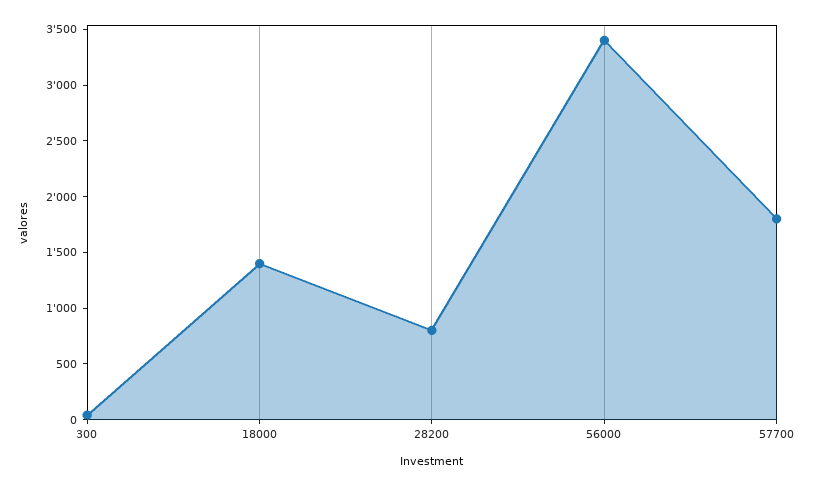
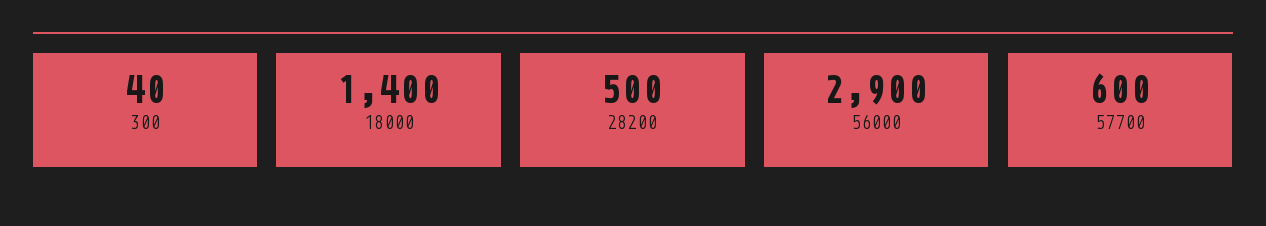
  {
    "300": 40,
    "18000": 1400,
-   "28200": 800,
+   "28200": 500,
-   "56000": 3400,
+   "56000": 2900,
-   "57700": 1800
+   "57700": 600
  }

